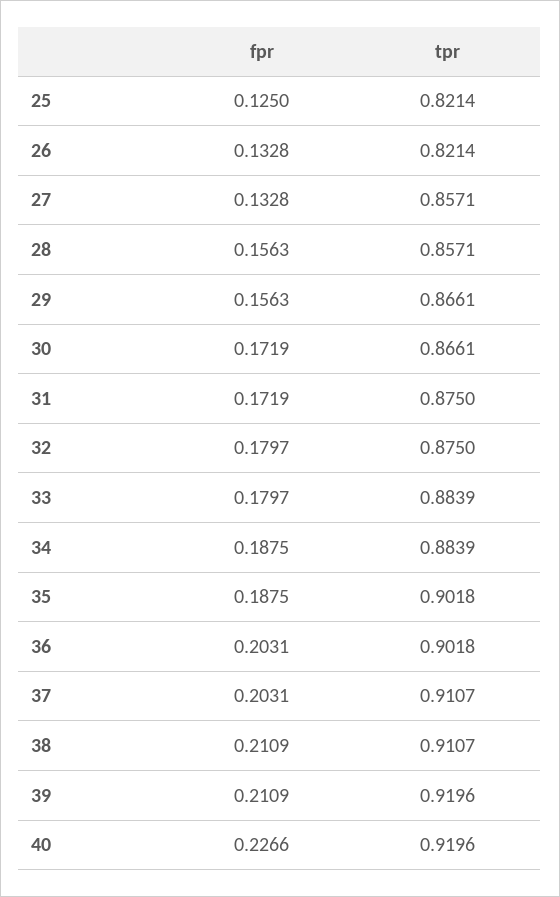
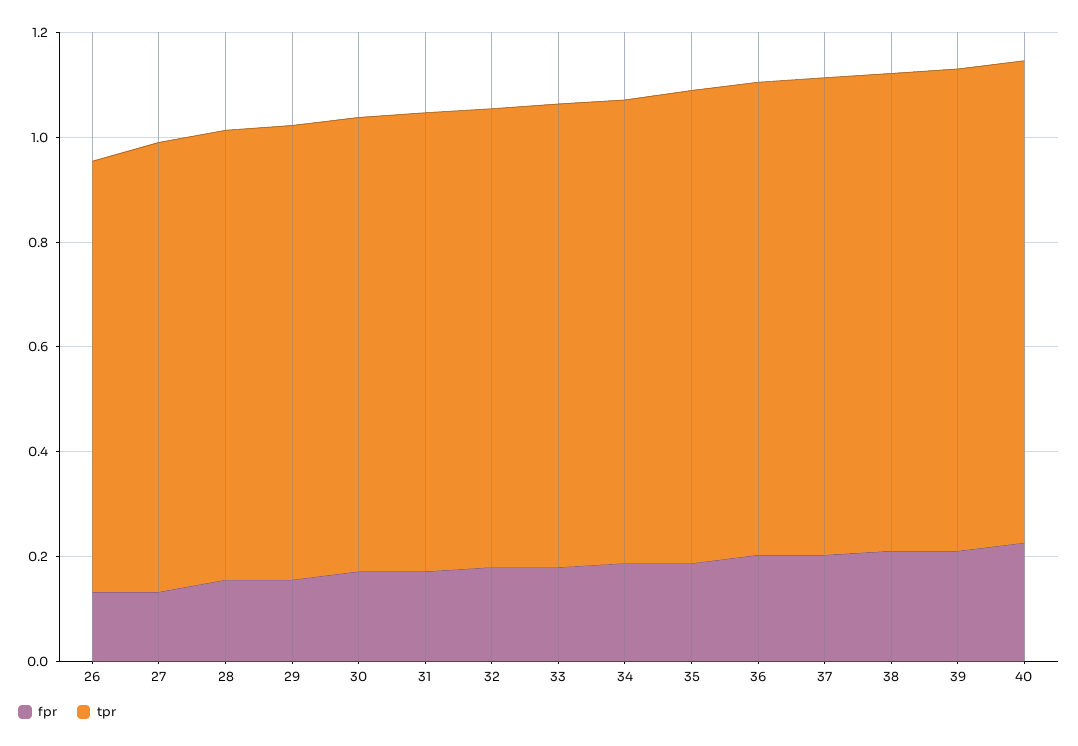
  {
    "fpr": {
-     "25": 0.125,
      "26": 0.1328,
      "27": 0.1328,
      "28": 0.1563,
      "29": 0.1563,
      "30": 0.1719,
      "31": 0.1719,
      "32": 0.1797,
      "33": 0.1797,
      "34": 0.1875,
      "35": 0.1875,
      "36": 0.2031,
      "37": 0.2031,
      "38": 0.2109,
      "39": 0.2109,
      "40": 0.2266
    },
    "tpr": {
-     "25": 0.8214,
      "26": 0.8214,
      "27": 0.8571,
      "28": 0.8571,
      "29": 0.8661,
      "30": 0.8661,
      "31": 0.875,
      "32": 0.875,
      "33": 0.8839,
      "34": 0.8839,
      "35": 0.9018,
      "36": 0.9018,
      "37": 0.9107,
      "38": 0.9107,
      "39": 0.9196,
      "40": 0.9196
    }
  }

